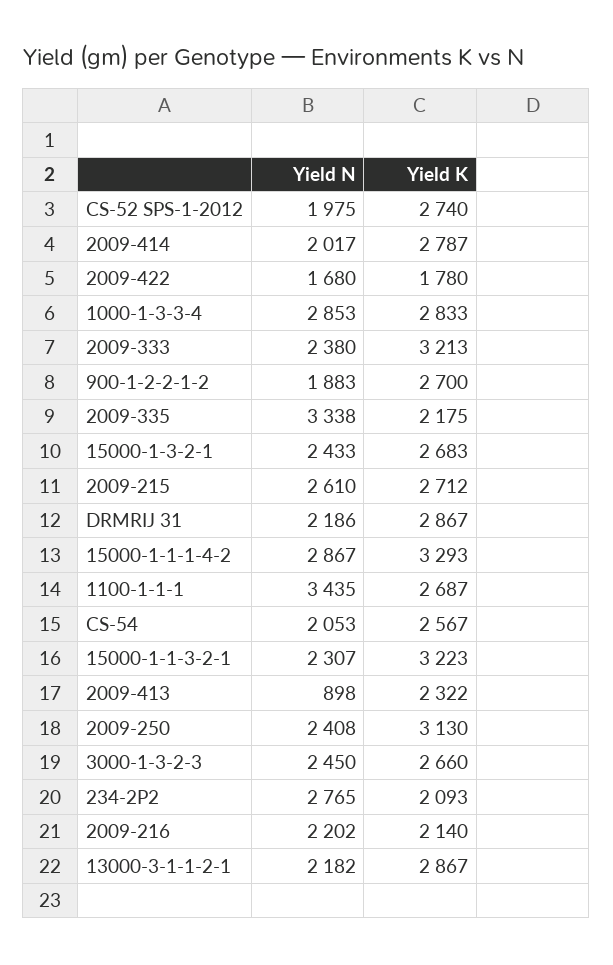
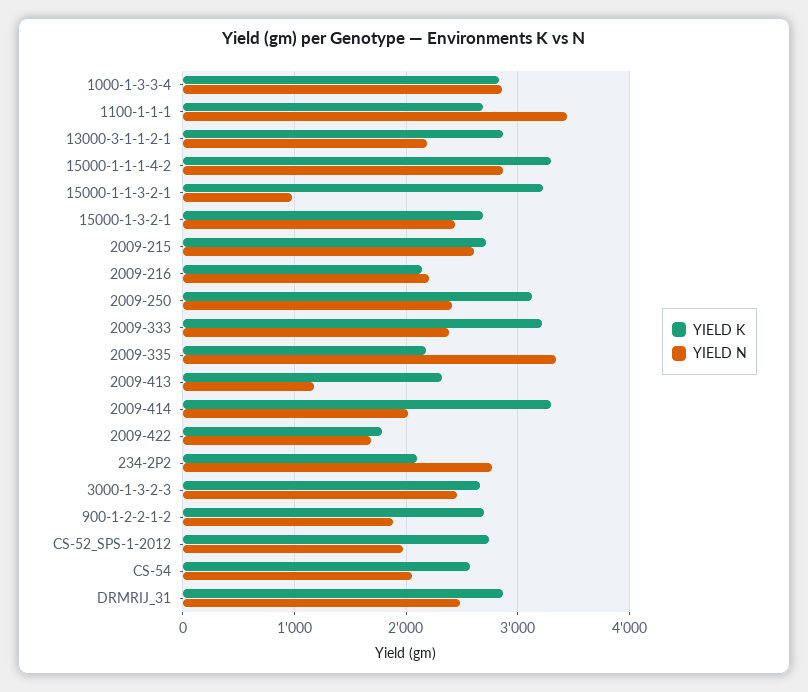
  {
    "Yield N": {
      "CS-52 SPS-1-2012": 1975,
      "2009-414": 2017,
      "2009-422": 1680,
      "1000-1-3-3-4": 2853,
      "2009-333": 2380,
      "900-1-2-2-1-2": 1883,
      "2009-335": 3338,
      "15000-1-3-2-1": 2433,
      "2009-215": 2610,
-     "DRMRIJ 31": 2186,
+     "DRMRIJ 31": 2500,
      "15000-1-1-1-4-2": 2867,
      "1100-1-1-1": 3435,
      "CS-54": 2053,
-     "15000-1-1-3-2-1": 2307,
+     "15000-1-1-3-2-1": 1000,
-     "2009-413": 898,
+     "2009-413": 1200,
      "2009-250": 2408,
      "3000-1-3-2-3": 2450,
      "234-2P2": 2765,
      "2009-216": 2202,
      "13000-3-1-1-2-1": 2182
    },
    "Yield K": {
      "CS-52 SPS-1-2012": 2740,
-     "2009-414": 2787,
+     "2009-414": 3300,
      "2009-422": 1780,
      "1000-1-3-3-4": 2833,
      "2009-333": 3213,
      "900-1-2-2-1-2": 2700,
      "2009-335": 2175,
      "15000-1-3-2-1": 2683,
      "2009-215": 2712,
      "DRMRIJ 31": 2867,
      "15000-1-1-1-4-2": 3293,
      "1100-1-1-1": 2687,
      "CS-54": 2567,
      "15000-1-1-3-2-1": 3223,
      "2009-413": 2322,
      "2009-250": 3130,
      "3000-1-3-2-3": 2660,
      "234-2P2": 2093,
      "2009-216": 2140,
      "13000-3-1-1-2-1": 2867
    }
  }

